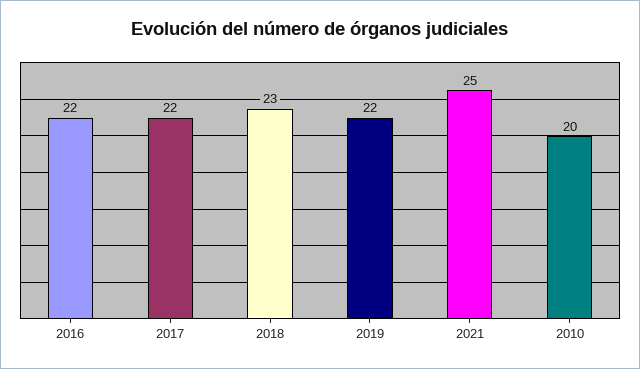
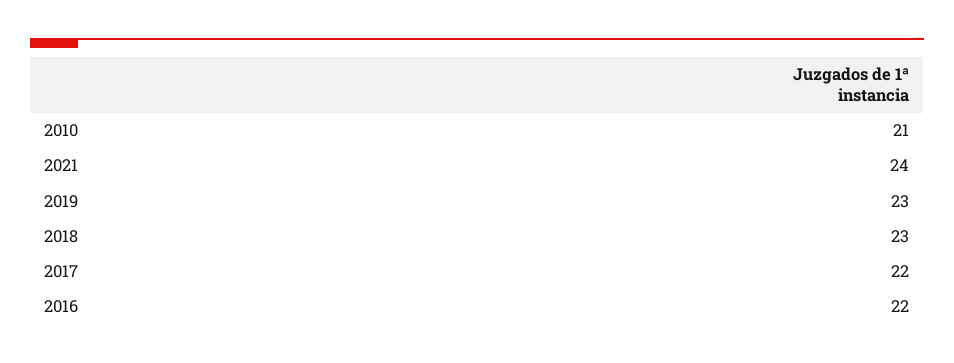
  {
    "2016": 22,
    "2017": 22,
    "2018": 23,
-   "2019": 22,
+   "2019": 23,
-   "2021": 25,
+   "2021": 24,
-   "2010": 20
+   "2010": 21
  }

